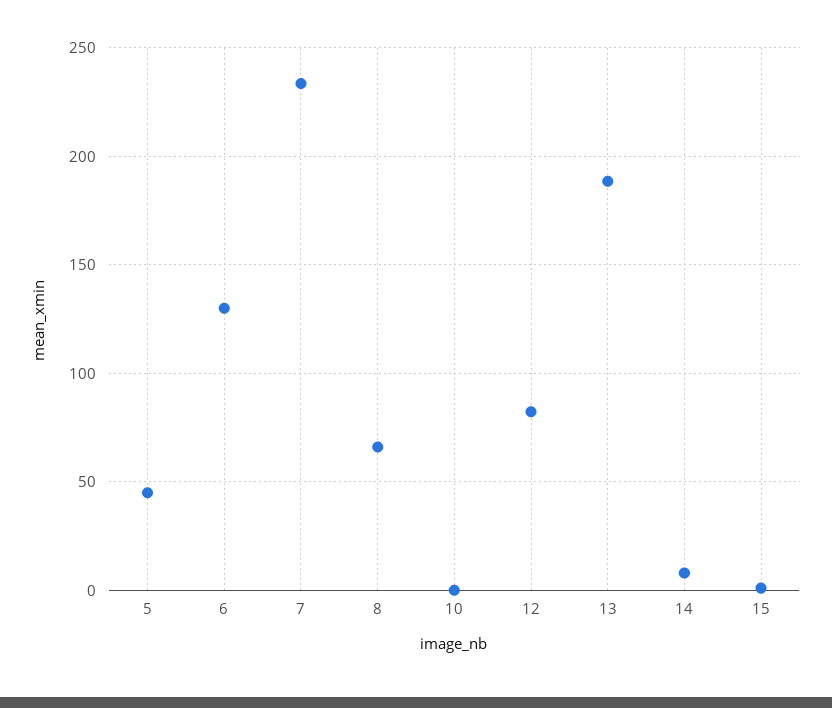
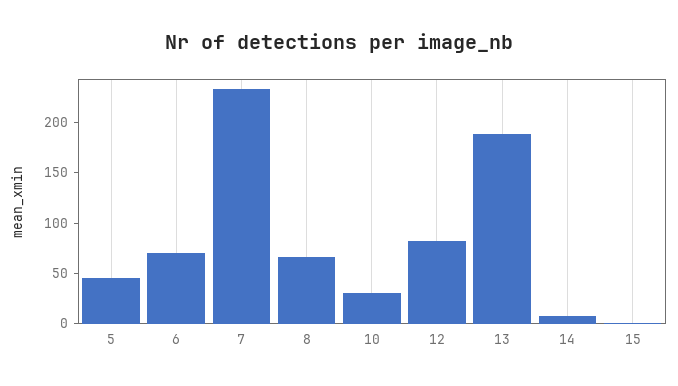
  {
    "5": 45,
-   "6": 130,
+   "6": 70,
    "7": 235,
    "8": 65,
-   "10": 0,
+   "10": 30,
    "12": 80,
    "13": 190,
    "14": 10,
    "15": 0
  }

